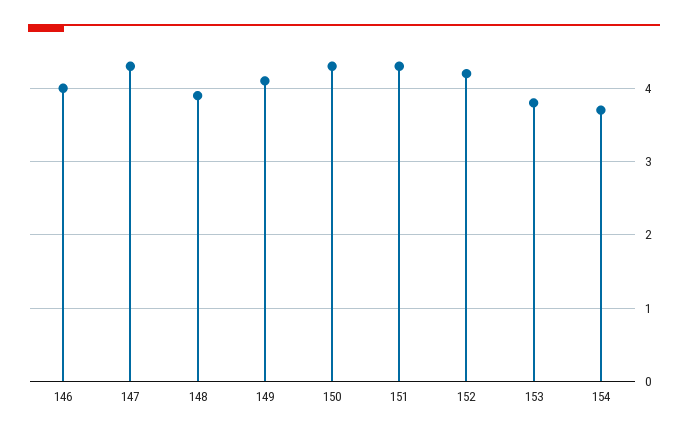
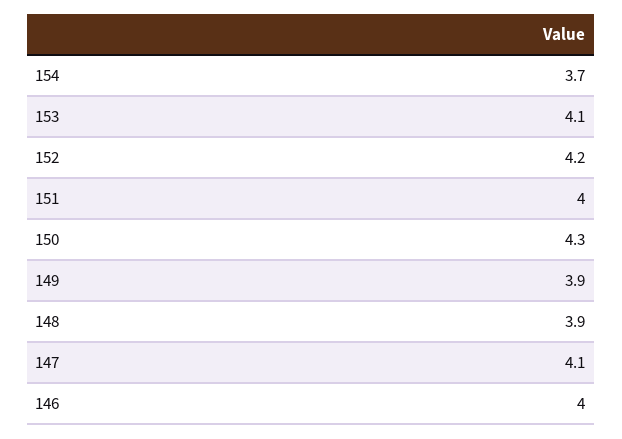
  {
    "146": 4,
-   "147": 4.3,
+   "147": 4.1,
    "148": 3.9,
-   "149": 4.1,
+   "149": 3.9,
    "150": 4.3,
-   "151": 4.3,
+   "151": 4,
    "152": 4.2,
-   "153": 3.8,
+   "153": 4.1,
    "154": 3.7
  }

